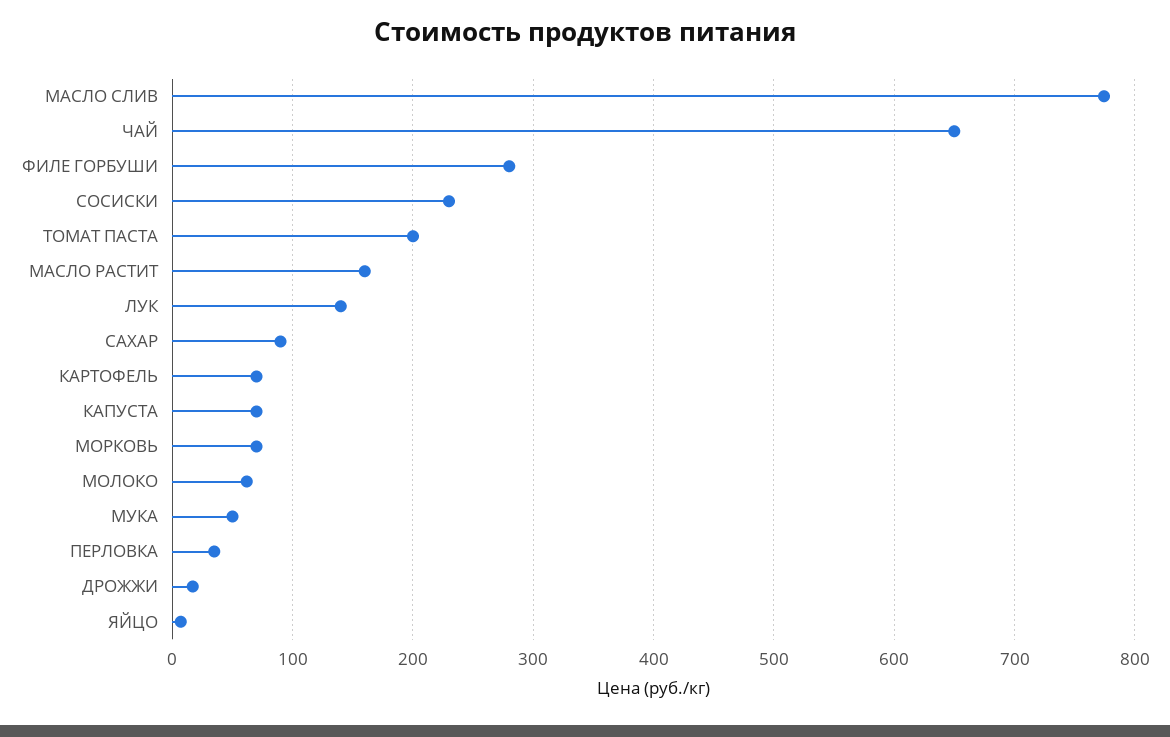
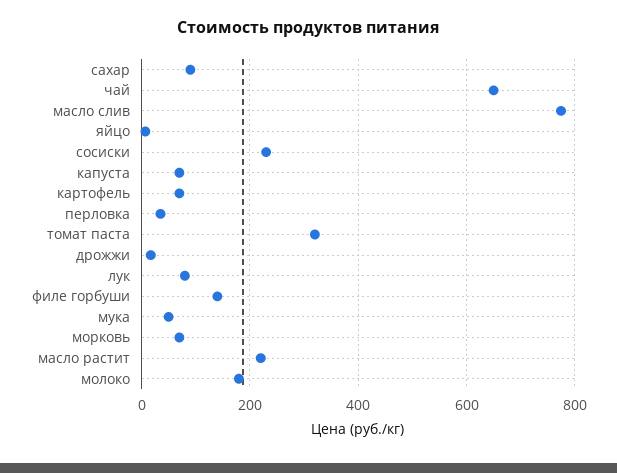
  {
    "МАСЛО СЛИВ": 770,
    "ЧАЙ": 650,
-   "ФИЛЕ ГОРБУШИ": 280,
+   "ФИЛЕ ГОРБУШИ": 140,
    "СОСИСКИ": 230,
-   "ТОМАТ ПАСТА": 200,
+   "ТОМАТ ПАСТА": 320,
-   "МАСЛО РАСТИТ": 160,
+   "МАСЛО РАСТИТ": 220,
-   "ЛУК": 140,
+   "ЛУК": 80,
    "САХАР": 90,
    "КАРТОФЕЛЬ": 70,
    "КАПУСТА": 70,
    "МОРКОВЬ": 70,
-   "МОЛОКО": 60,
+   "МОЛОКО": 180,
    "МУКА": 50,
    "ПЕРЛОВКА": 40,
    "ДРОЖЖИ": 20,
    "ЯЙЦО": 10
  }

